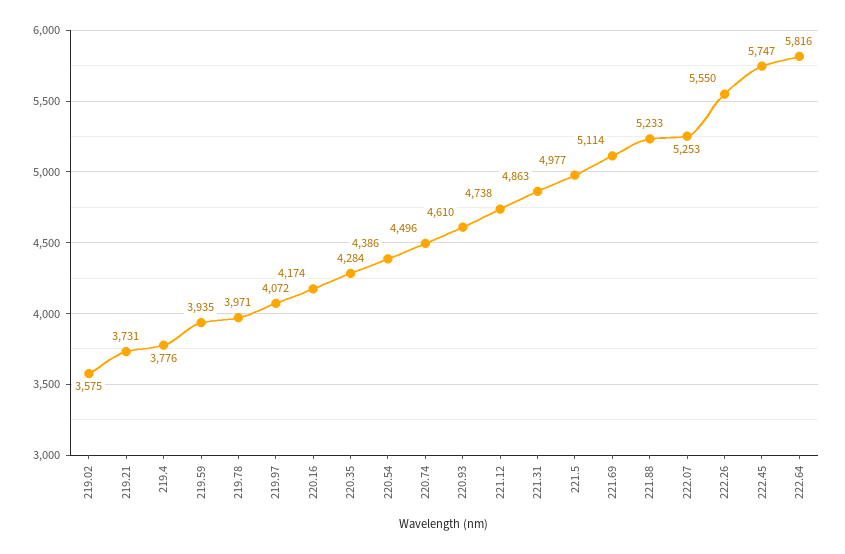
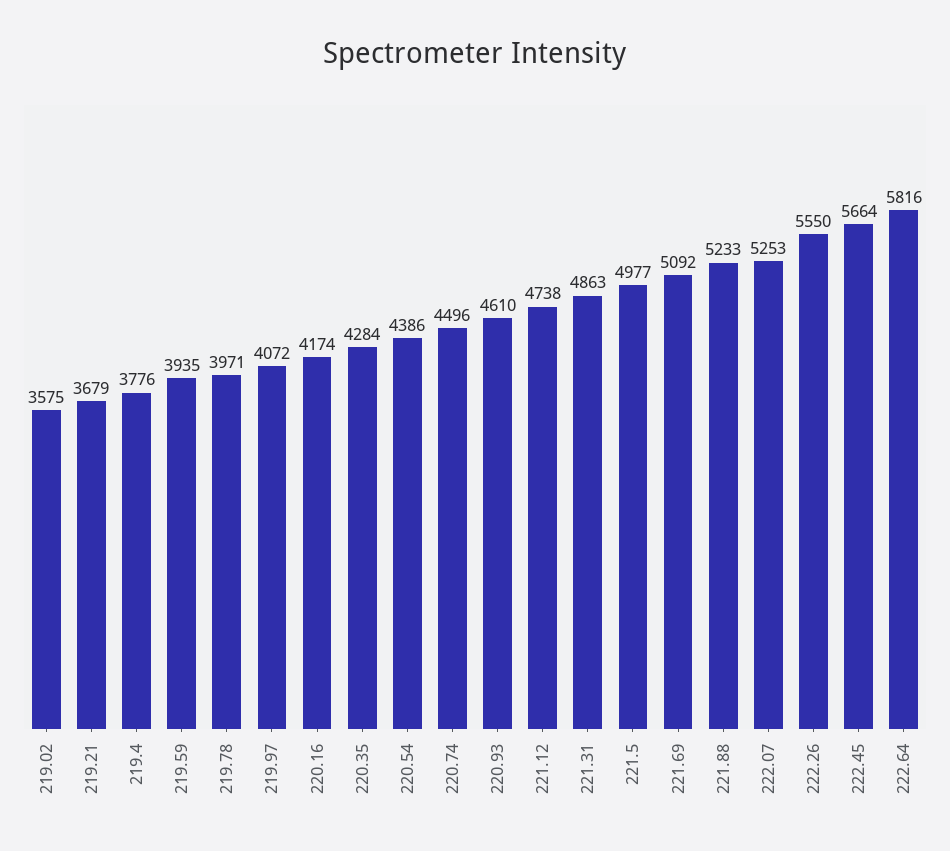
  {
    "219.02": 3575,
-   "219.21": 3731,
+   "219.21": 3679,
    "219.4": 3776,
    "219.59": 3935,
    "219.78": 3971,
    "219.97": 4072,
    "220.16": 4174,
    "220.35": 4284,
    "220.54": 4386,
    "220.74": 4496,
    "220.93": 4610,
    "221.12": 4738,
    "221.31": 4863,
    "221.5": 4977,
-   "221.69": 5114,
+   "221.69": 5092,
    "221.88": 5233,
    "222.07": 5253,
    "222.26": 5550,
-   "222.45": 5747,
+   "222.45": 5664,
    "222.64": 5816
  }

